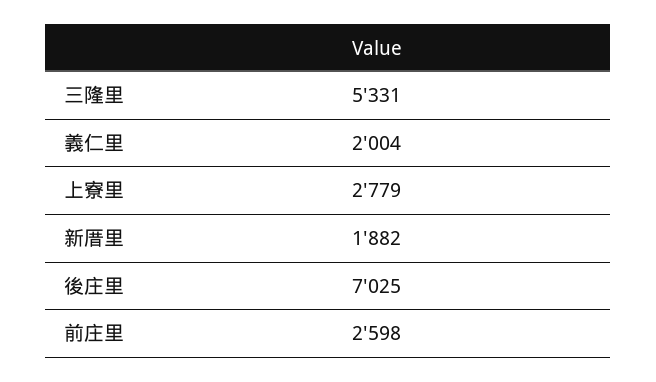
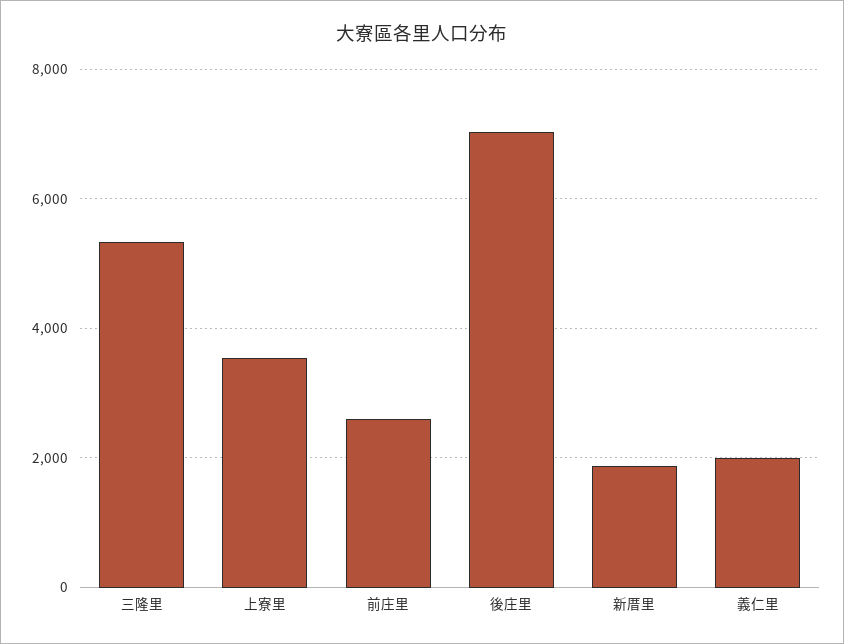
  {
    "三隆里": 5331,
    "義仁里": 2004,
-   "上寮里": 2779,
+   "上寮里": 3600,
    "新厝里": 1882,
    "後庄里": 7025,
    "前庄里": 2598
  }

